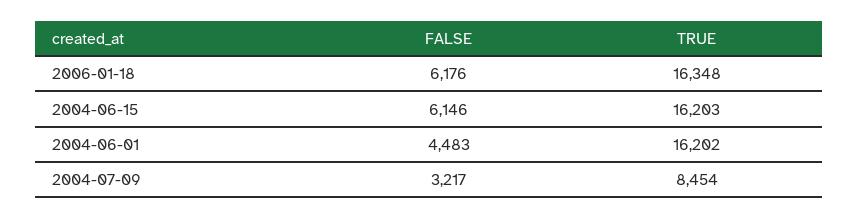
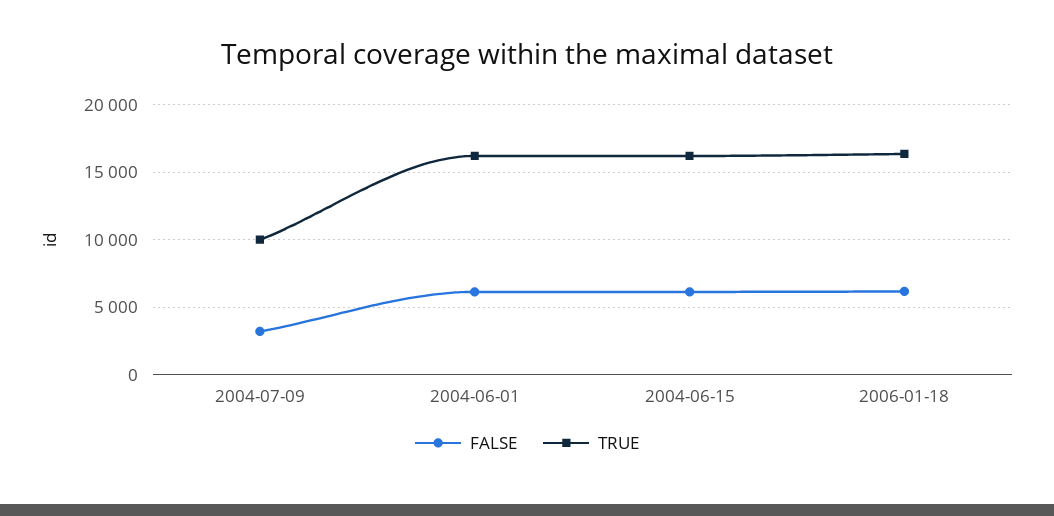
  {
    "FALSE": {
      "2006-01-18": 6176,
      "2004-06-15": 6146,
-     "2004-06-01": 4483,
+     "2004-06-01": 6000,
      "2004-07-09": 3217
    },
    "TRUE": {
      "2006-01-18": 16348,
      "2004-06-15": 16203,
      "2004-06-01": 16202,
-     "2004-07-09": 8454
+     "2004-07-09": 10000
    }
  }

